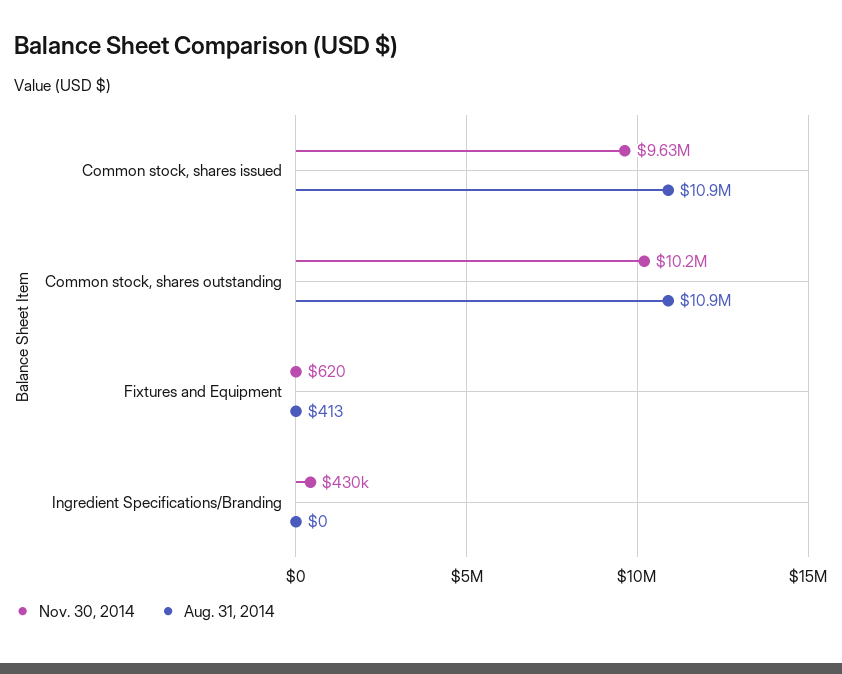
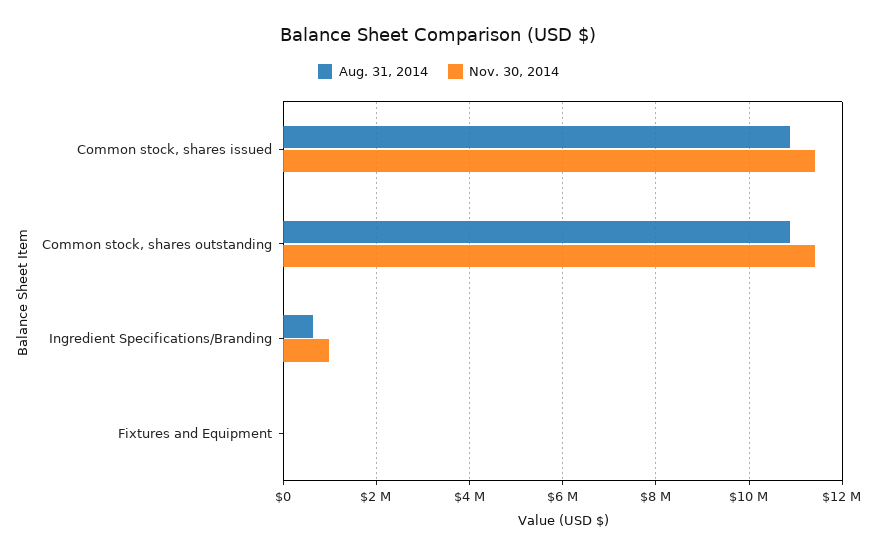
  {
    "Nov. 30, 2014": {
-     "Common stock, shares issued": 9630000,
+     "Common stock, shares issued": 11400000,
-     "Common stock, shares outstanding": 10200000,
+     "Common stock, shares outstanding": 11400000,
      "Fixtures and Equipment": 620,
-     "Ingredient Specifications/Branding": 430000
+     "Ingredient Specifications/Branding": 1000000
    },
    "Aug. 31, 2014": {
      "Common stock, shares issued": 10900000,
      "Common stock, shares outstanding": 10900000,
      "Fixtures and Equipment": 413,
-     "Ingredient Specifications/Branding": 0
+     "Ingredient Specifications/Branding": 600000
    }
  }

